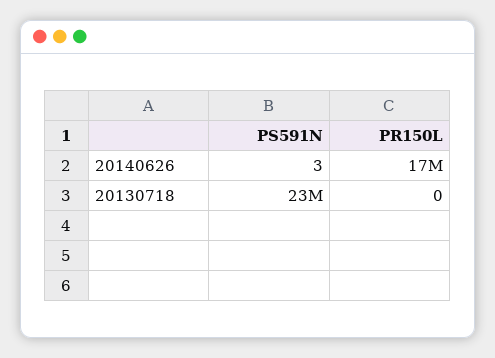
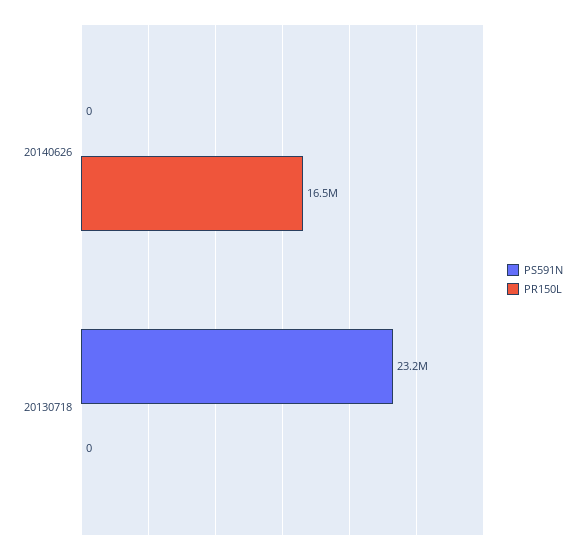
  {
    "PS591N": {
-     "20140626": 3,
+     "20140626": 0,
      "20130718": 23200000
    },
    "PR150L": {
      "20140626": 16500000,
      "20130718": 0
    }
  }

